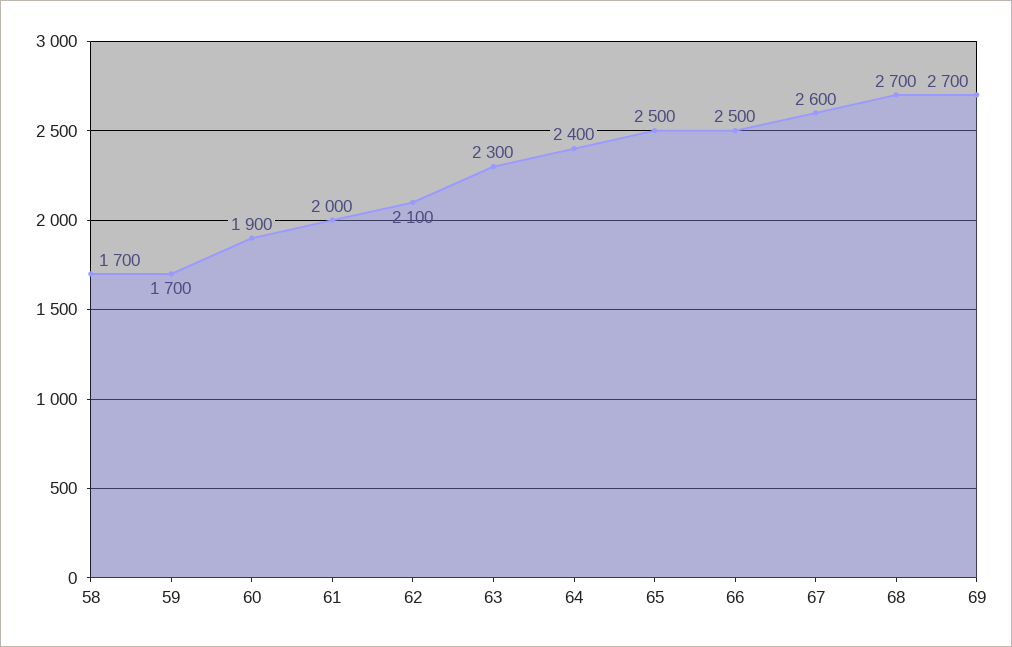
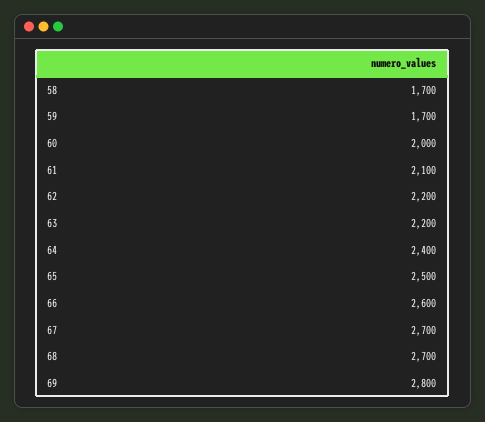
  {
    "58": 1700,
    "59": 1700,
-   "60": 1900,
+   "60": 2000,
-   "61": 2000,
+   "61": 2100,
-   "62": 2100,
+   "62": 2200,
-   "63": 2300,
+   "63": 2200,
    "64": 2400,
    "65": 2500,
-   "66": 2500,
+   "66": 2600,
-   "67": 2600,
+   "67": 2700,
    "68": 2700,
-   "69": 2700
+   "69": 2800
  }

